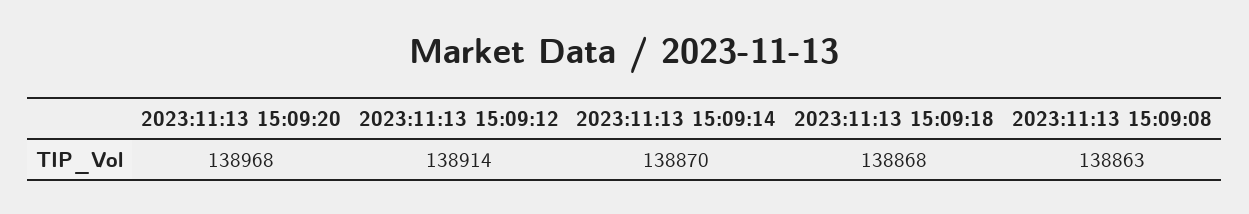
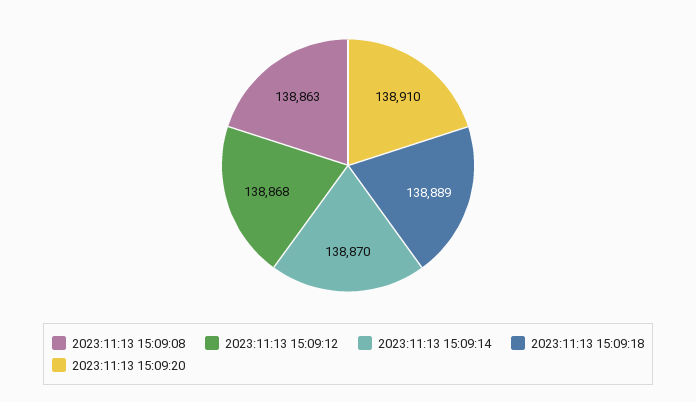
  {
-   "2023:11:13 15:09:20": 138968,
+   "2023:11:13 15:09:20": 138910,
-   "2023:11:13 15:09:12": 138914,
+   "2023:11:13 15:09:12": 138868,
    "2023:11:13 15:09:14": 138870,
-   "2023:11:13 15:09:18": 138868,
+   "2023:11:13 15:09:18": 138889,
    "2023:11:13 15:09:08": 138863
  }

